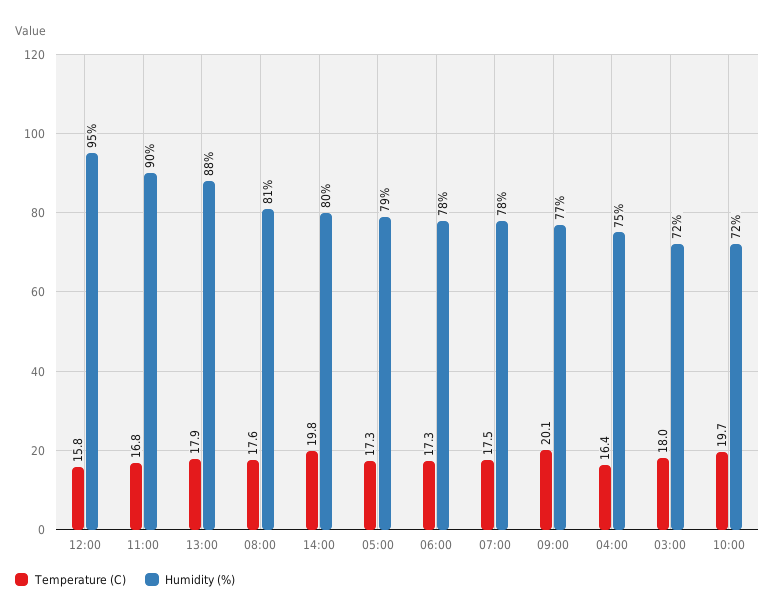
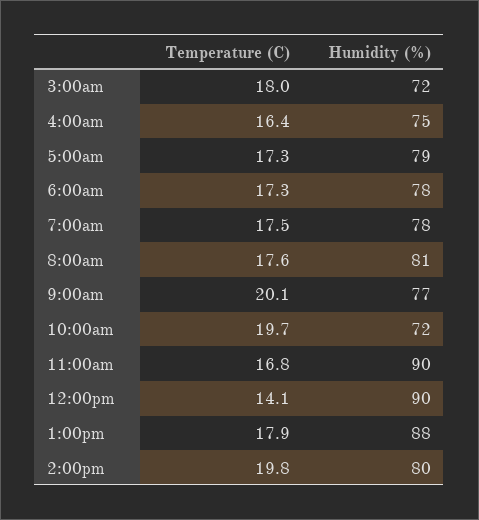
  {
    "Temperature (C)": {
-     "12:00": 15.8,
+     "12:00": 14.1,
      "11:00": 16.8,
      "13:00": 17.9,
      "08:00": 17.6,
      "14:00": 19.8,
      "05:00": 17.3,
      "06:00": 17.3,
      "07:00": 17.5,
      "09:00": 20.1,
      "04:00": 16.4,
      "03:00": 18,
      "10:00": 19.7
    },
    "Humidity (%)": {
-     "12:00": 95,
+     "12:00": 90,
      "11:00": 90,
      "13:00": 88,
      "08:00": 81,
      "14:00": 80,
      "05:00": 79,
      "06:00": 78,
      "07:00": 78,
      "09:00": 77,
      "04:00": 75,
      "03:00": 72,
      "10:00": 72
    }
  }

